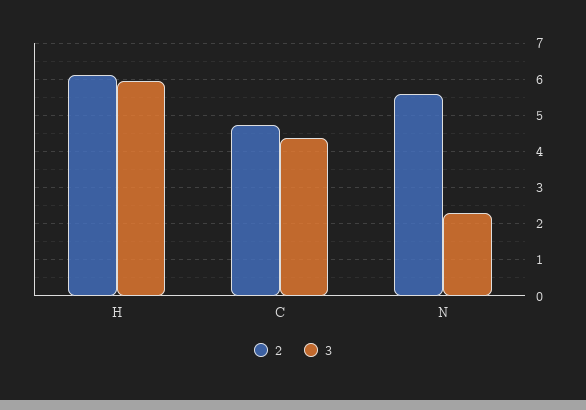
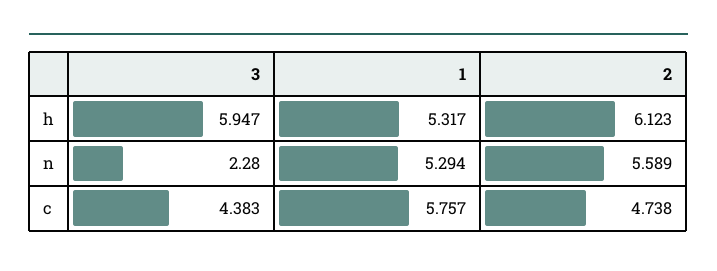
  {
    "2": {
      "H": 6.123,
      "C": 4.738,
      "N": 5.589
    },
    "3": {
      "H": 5.947,
      "C": 4.383,
      "N": 2.28
-   }
+   },
+   "1": {
+     "H": 5.317,
+     "N": 5.294,
+     "C": 5.757
+   }
  }

